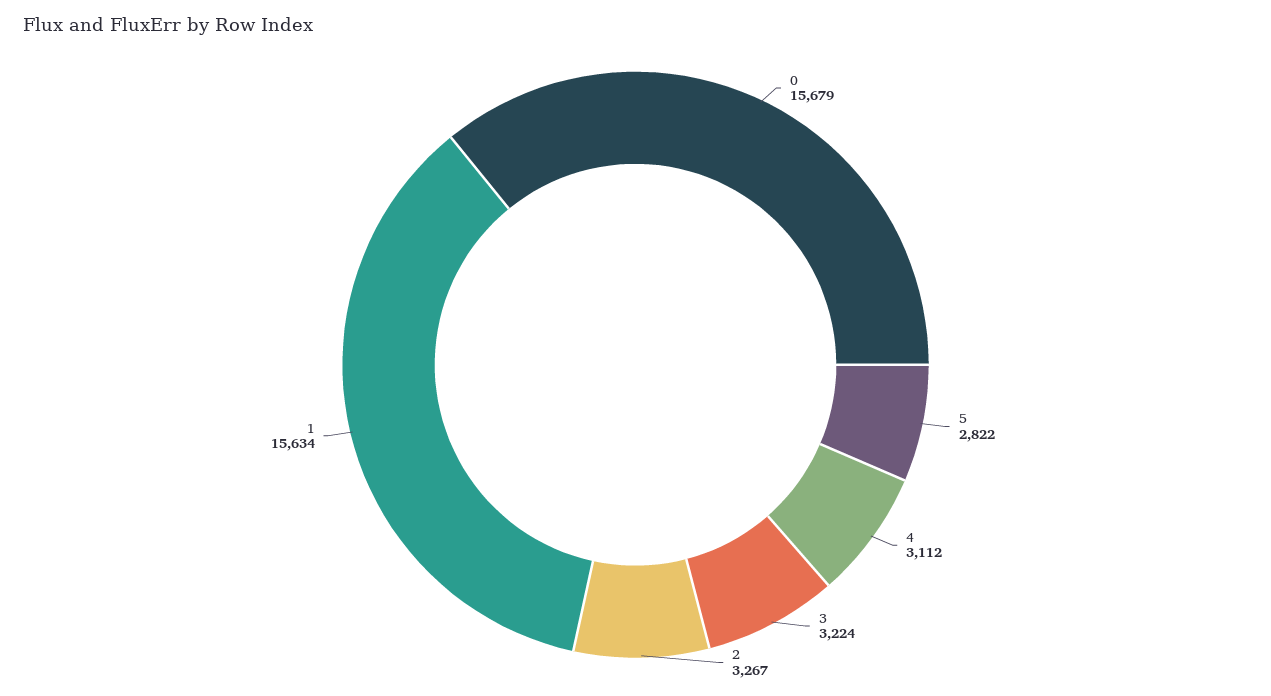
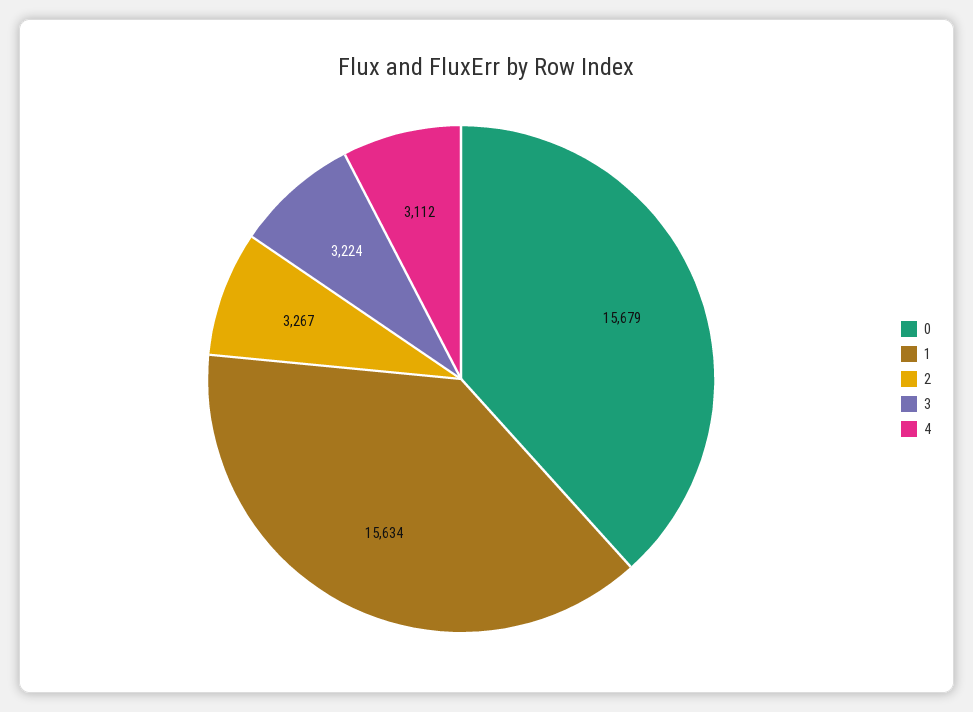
  {
    "0": 15679,
-   "5": 2822,
    "4": 3112,
    "3": 3224,
    "2": 3267,
    "1": 15634
  }

